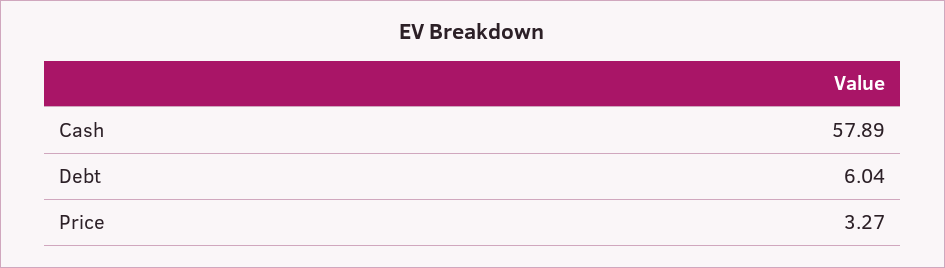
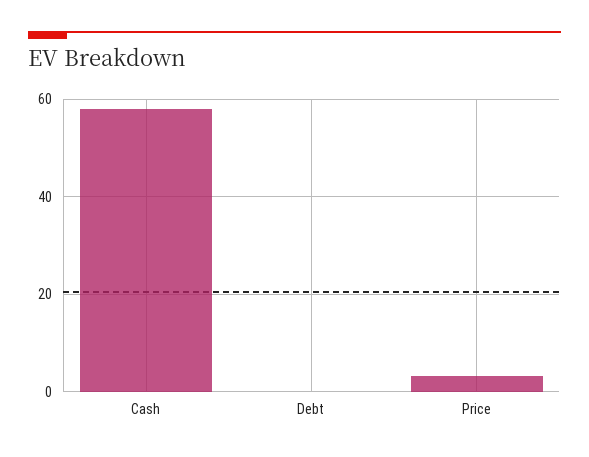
  {
    "Cash": 57.89,
-   "Debt": 6.04,
+   "Debt": 0,
    "Price": 3.27
  }

